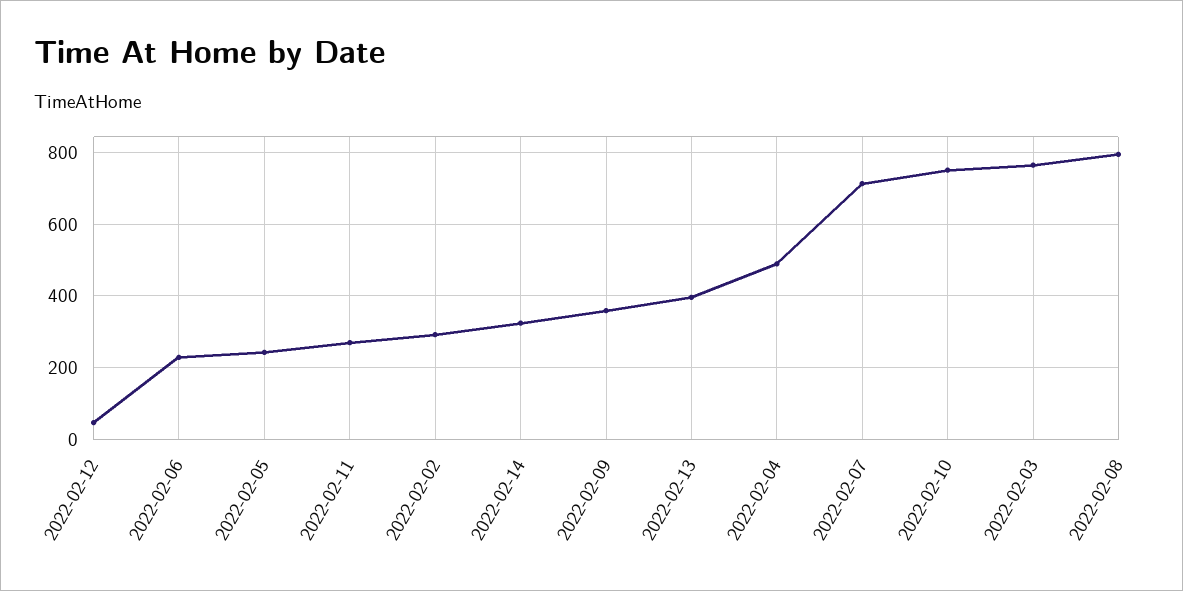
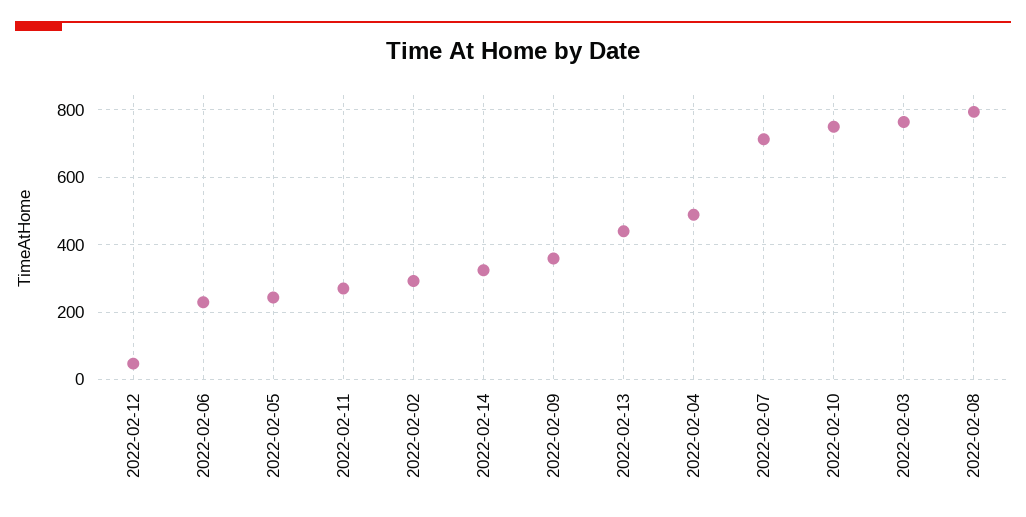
  {
    "2022-02-12": 40,
    "2022-02-06": 220,
    "2022-02-05": 240,
    "2022-02-11": 280,
    "2022-02-02": 300,
    "2022-02-14": 320,
    "2022-02-09": 360,
-   "2022-02-13": 400,
+   "2022-02-13": 440,
    "2022-02-04": 480,
    "2022-02-07": 720,
    "2022-02-10": 760,
    "2022-02-03": 760,
    "2022-02-08": 800
  }

